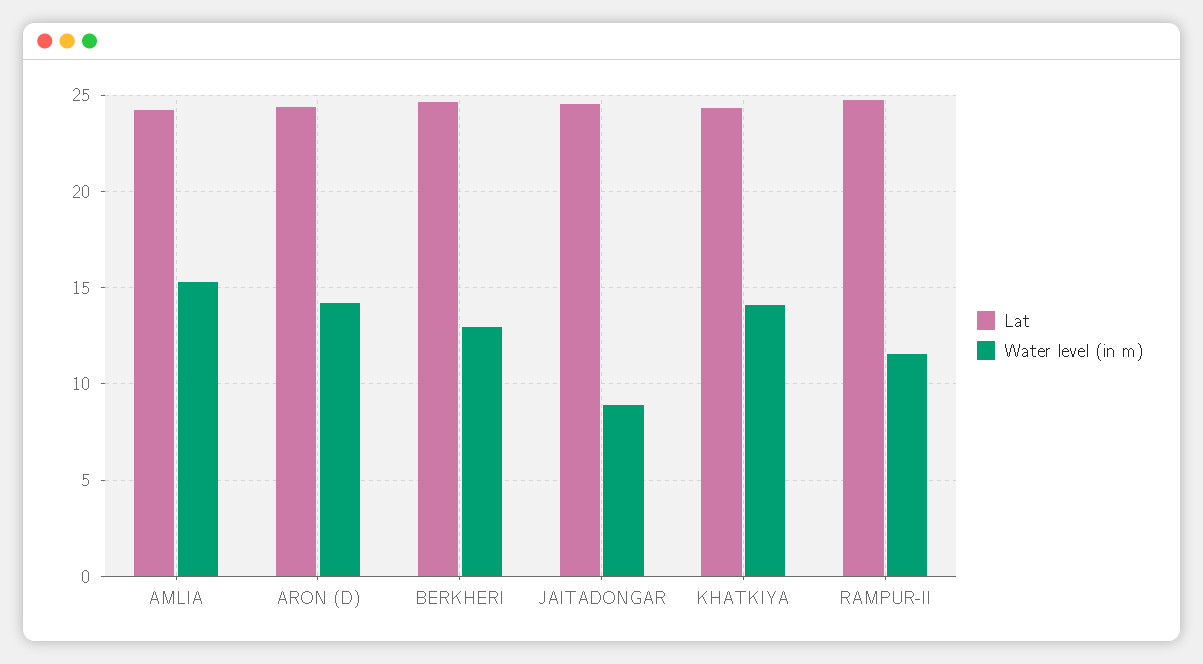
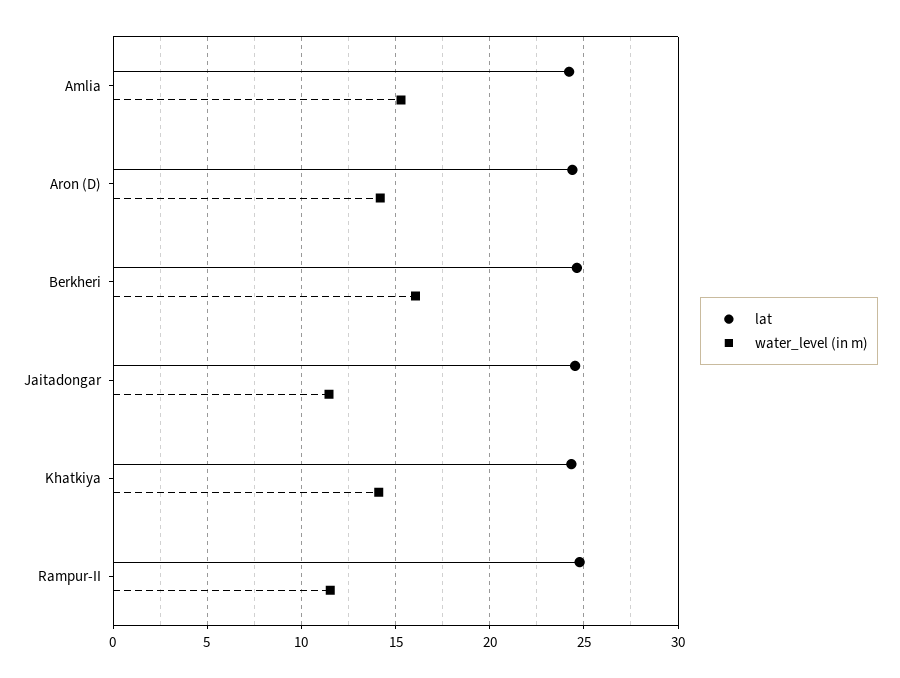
  {
    "Lat": {
      "AMLIA": 24,
      "ARON (D)": 24.5,
      "BERKHERI": 24.5,
      "JAITADONGAR": 24.5,
      "KHATKIYA": 24.5,
      "RAMPUR-II": 25
    },
    "Water level (in m)": {
      "AMLIA": 15.5,
      "ARON (D)": 14,
-     "BERKHERI": 13,
+     "BERKHERI": 16,
-     "JAITADONGAR": 9,
+     "JAITADONGAR": 11.5,
      "KHATKIYA": 14,
      "RAMPUR-II": 11.5
    }
  }

